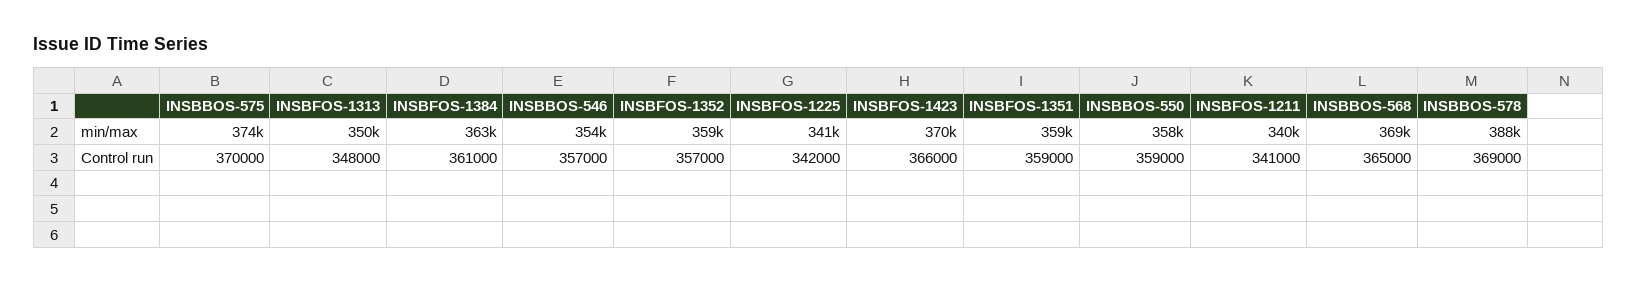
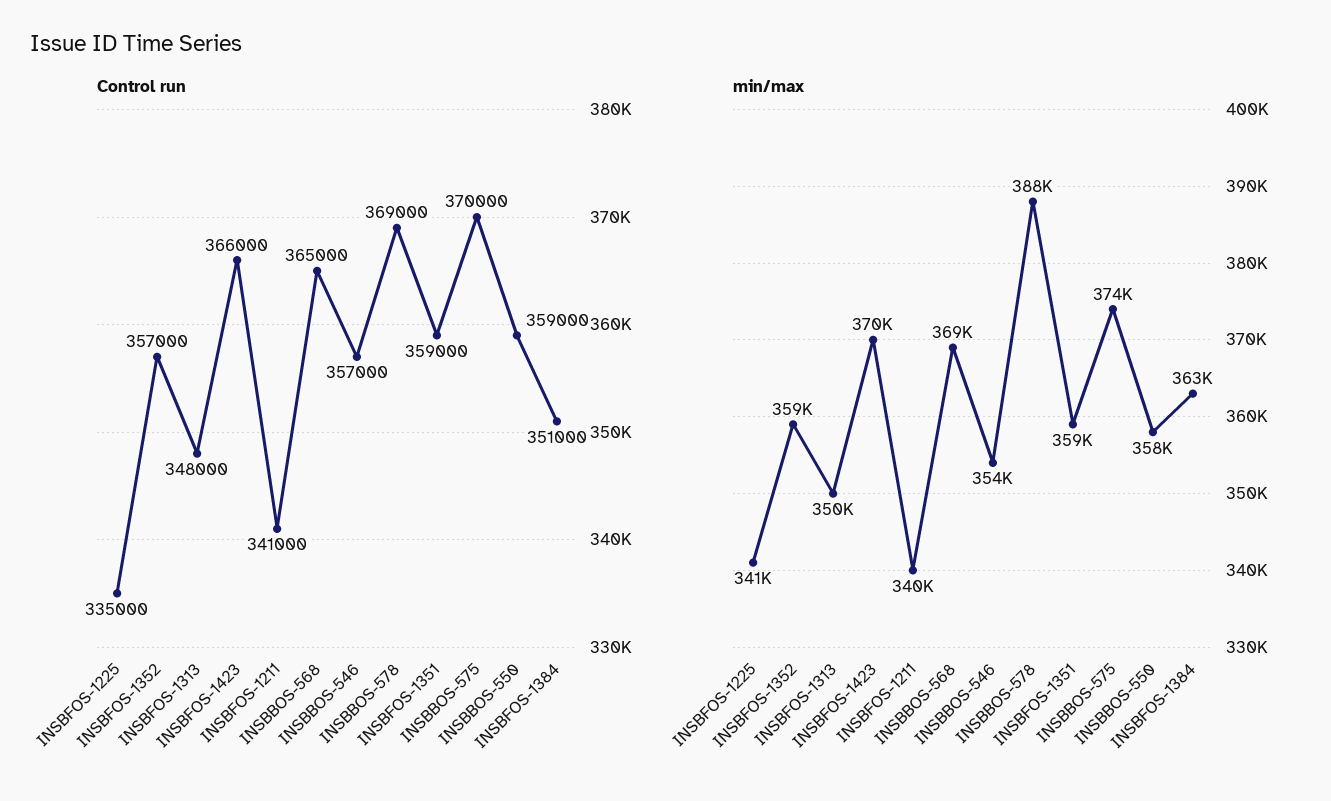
  {
    "min/max": {
      "INSBBOS-575": 374000,
      "INSBFOS-1313": 350000,
      "INSBFOS-1384": 363000,
      "INSBBOS-546": 354000,
      "INSBFOS-1352": 359000,
      "INSBFOS-1225": 341000,
      "INSBFOS-1423": 370000,
      "INSBFOS-1351": 359000,
      "INSBBOS-550": 358000,
      "INSBFOS-1211": 340000,
      "INSBBOS-568": 369000,
      "INSBBOS-578": 388000
    },
    "Control run": {
      "INSBBOS-575": 370000,
      "INSBFOS-1313": 348000,
-     "INSBFOS-1384": 361000,
+     "INSBFOS-1384": 351000,
      "INSBBOS-546": 357000,
      "INSBFOS-1352": 357000,
-     "INSBFOS-1225": 342000,
+     "INSBFOS-1225": 335000,
      "INSBFOS-1423": 366000,
      "INSBFOS-1351": 359000,
      "INSBBOS-550": 359000,
      "INSBFOS-1211": 341000,
      "INSBBOS-568": 365000,
      "INSBBOS-578": 369000
    }
  }

